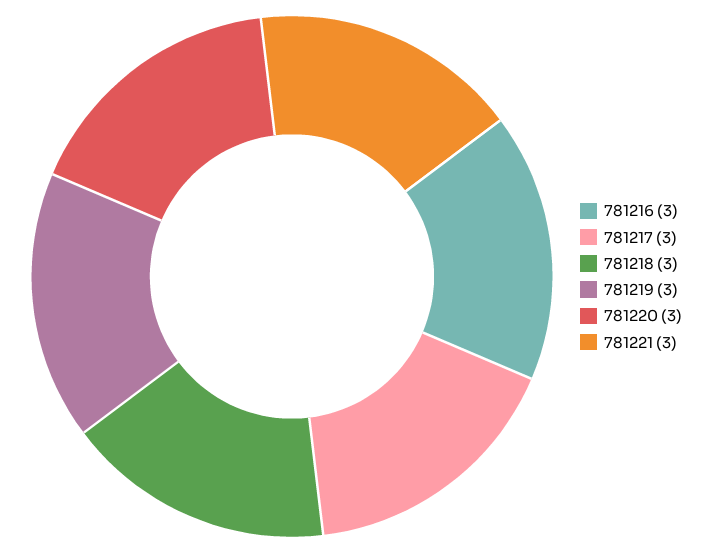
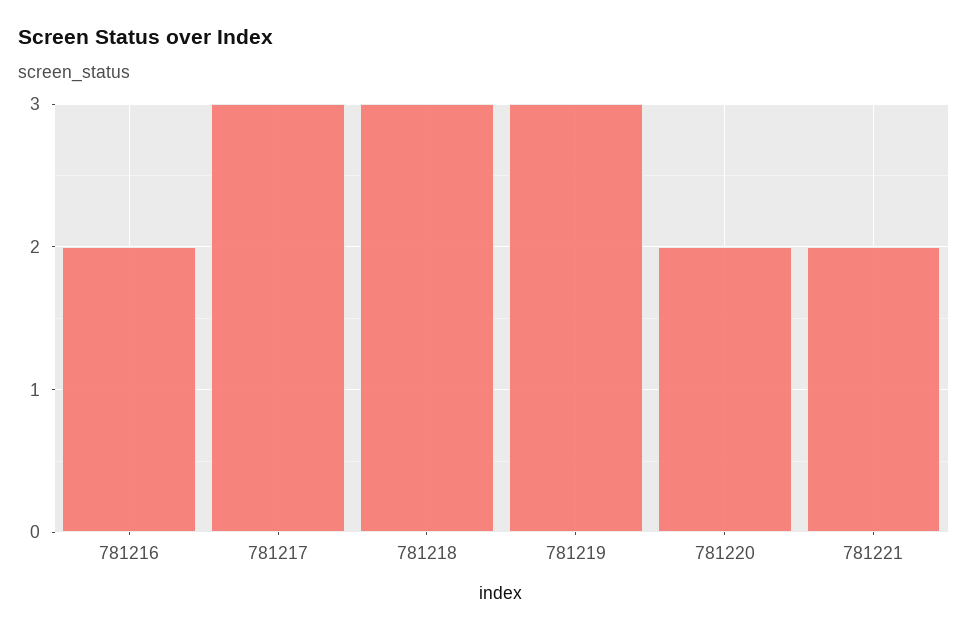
  {
-   "781216": 3,
+   "781216": 2,
    "781217": 3,
    "781218": 3,
    "781219": 3,
-   "781220": 3,
+   "781220": 2,
-   "781221": 3
+   "781221": 2
  }

